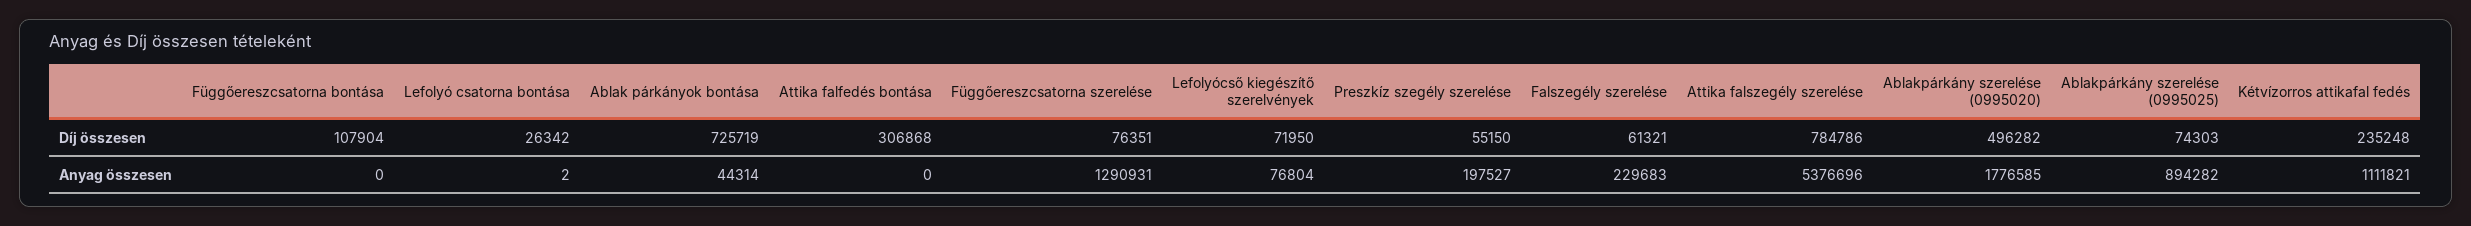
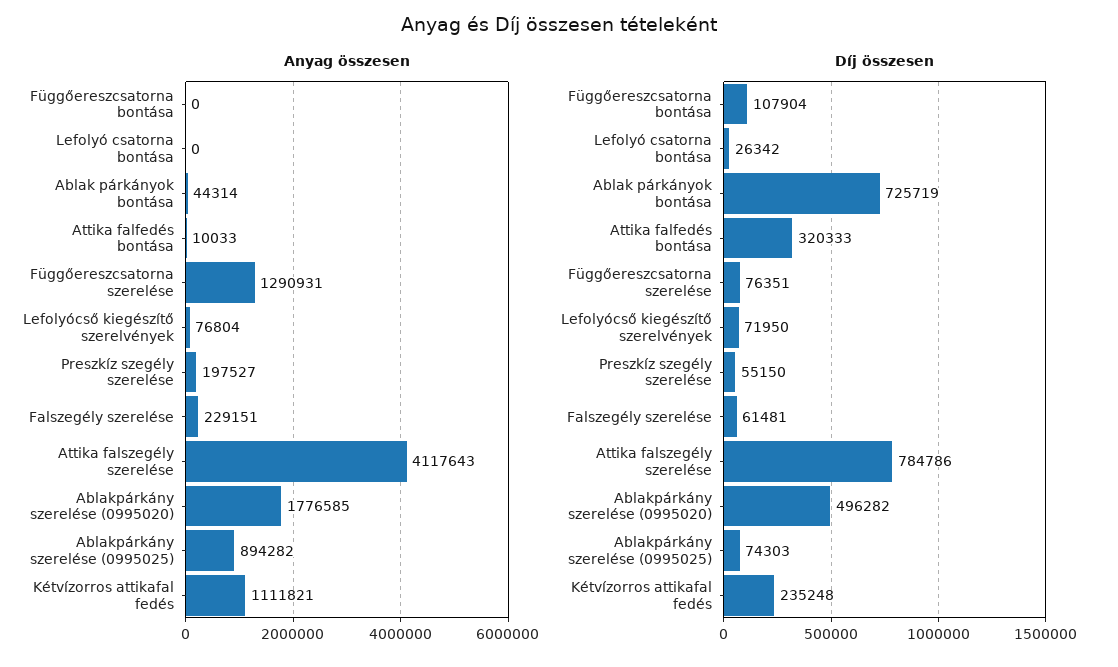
  {
    "Díj összesen": {
      "Függőereszcsatorna bontása": 107904,
      "Lefolyó csatorna bontása": 26342,
      "Ablak párkányok bontása": 725719,
-     "Attika falfedés bontása": 306868,
+     "Attika falfedés bontása": 320333,
      "Függőereszcsatorna szerelése": 76351,
      "Lefolyócső kiegészítő szerelvények": 71950,
      "Preszkíz szegély szerelése": 55150,
-     "Falszegély szerelése": 61321,
+     "Falszegély szerelése": 61481,
      "Attika falszegély szerelése": 784786,
      "Ablakpárkány szerelése (0995020)": 496282,
      "Ablakpárkány szerelése (0995025)": 74303,
      "Kétvízorros attikafal fedés": 235248
    },
    "Anyag összesen": {
      "Függőereszcsatorna bontása": 0,
-     "Lefolyó csatorna bontása": 2,
+     "Lefolyó csatorna bontása": 0,
      "Ablak párkányok bontása": 44314,
-     "Attika falfedés bontása": 0,
+     "Attika falfedés bontása": 10033,
      "Függőereszcsatorna szerelése": 1290931,
      "Lefolyócső kiegészítő szerelvények": 76804,
      "Preszkíz szegély szerelése": 197527,
-     "Falszegély szerelése": 229683,
+     "Falszegély szerelése": 229151,
-     "Attika falszegély szerelése": 5376696,
+     "Attika falszegély szerelése": 4117643,
      "Ablakpárkány szerelése (0995020)": 1776585,
      "Ablakpárkány szerelése (0995025)": 894282,
      "Kétvízorros attikafal fedés": 1111821
    }
  }

